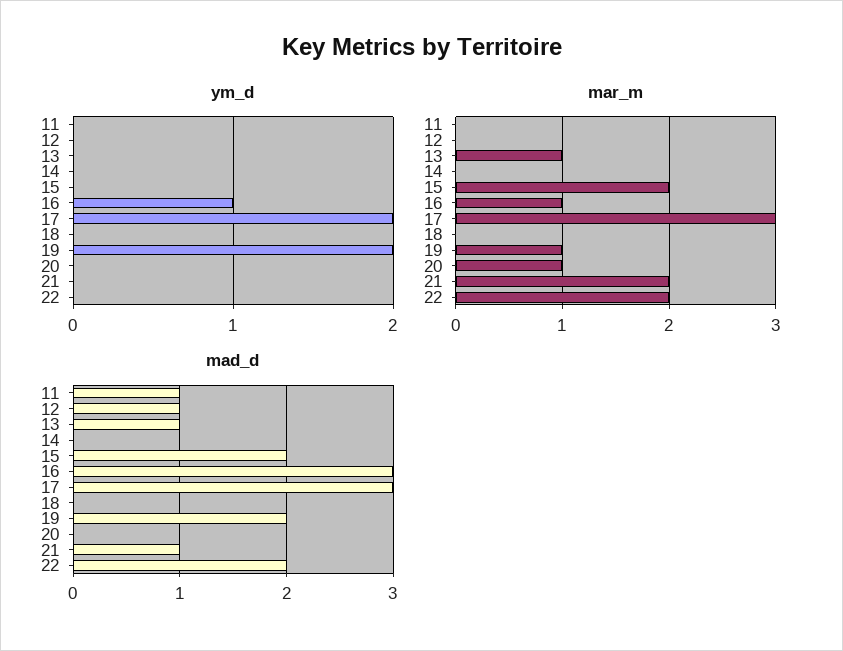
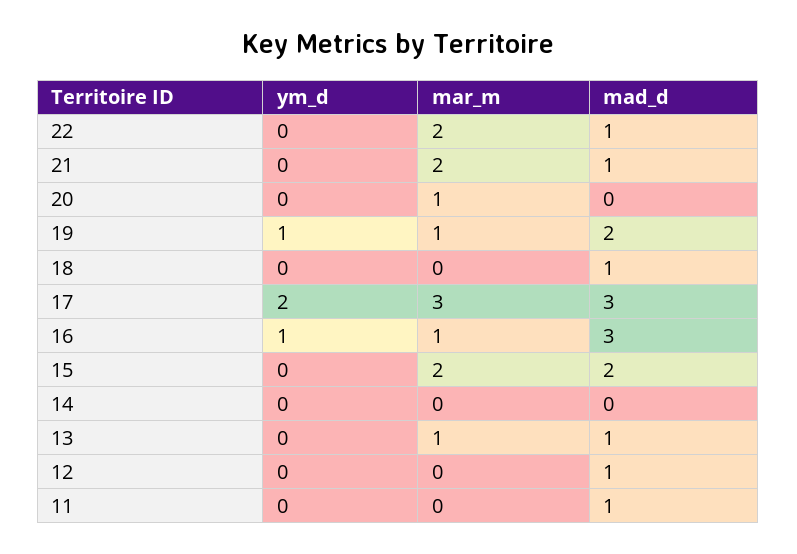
  {
    "ym_d": {
      "11": 0,
      "12": 0,
      "13": 0,
      "14": 0,
      "15": 0,
      "16": 1,
      "17": 2,
      "18": 0,
-     "19": 2,
+     "19": 1,
      "20": 0,
      "21": 0,
      "22": 0
    },
    "mar_m": {
      "11": 0,
      "12": 0,
      "13": 1,
      "14": 0,
      "15": 2,
      "16": 1,
      "17": 3,
      "18": 0,
      "19": 1,
      "20": 1,
      "21": 2,
      "22": 2
    },
    "mad_d": {
      "11": 1,
      "12": 1,
      "13": 1,
      "14": 0,
      "15": 2,
      "16": 3,
      "17": 3,
-     "18": 0,
+     "18": 1,
      "19": 2,
      "20": 0,
      "21": 1,
-     "22": 2
+     "22": 1
    }
  }

